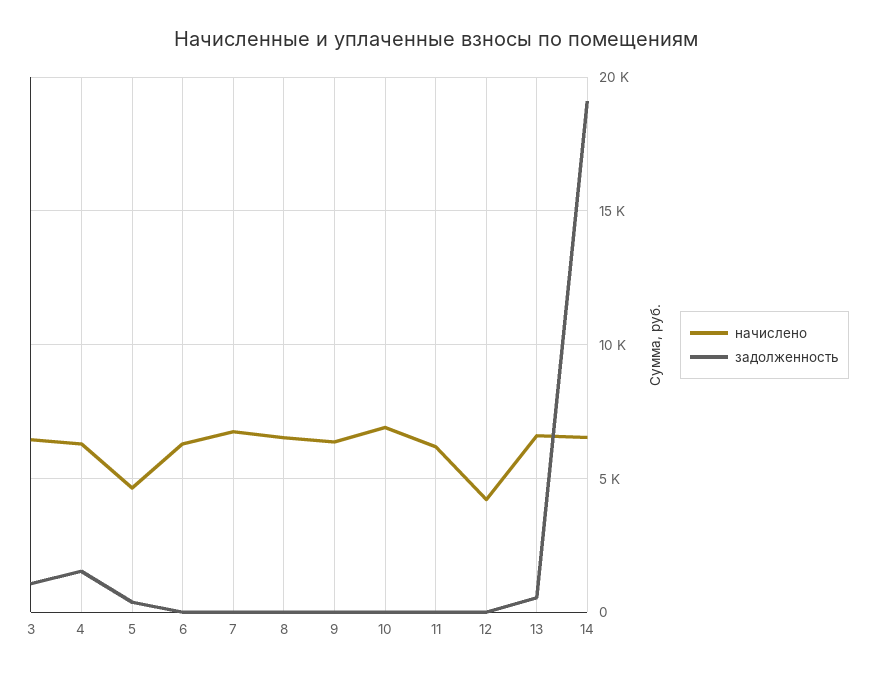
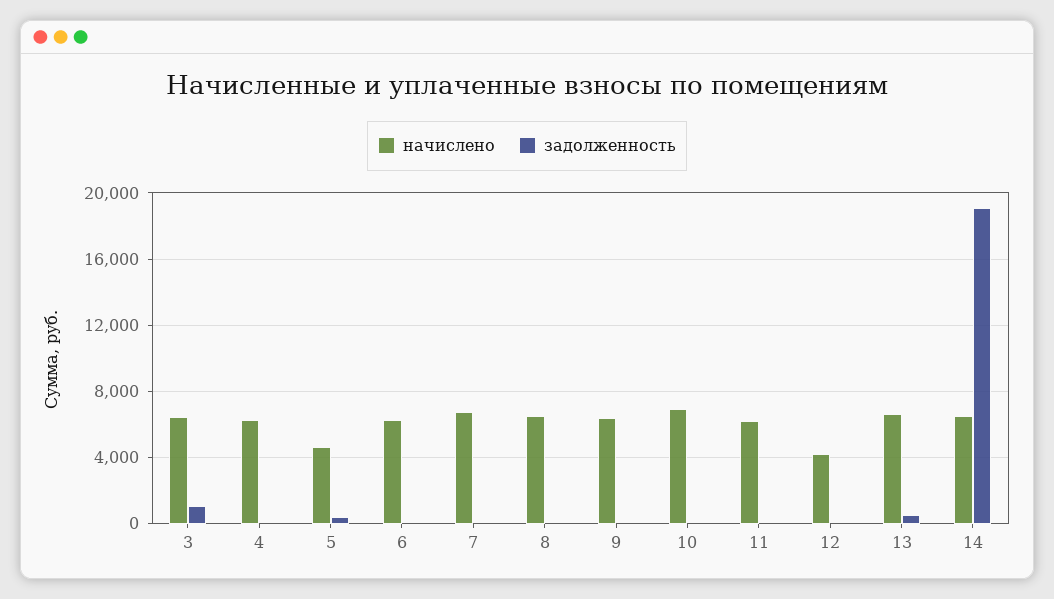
  {
    "начислено": {
      "3": 6500,
      "4": 6500,
      "5": 4500,
      "6": 6500,
      "7": 7000,
      "8": 6500,
      "9": 6500,
      "10": 7000,
      "11": 6000,
      "12": 4000,
      "13": 6500,
      "14": 6500
    },
    "задолженность": {
      "3": 1000,
-     "4": 1500,
+     "4": 0,
      "5": 500,
      "6": 0,
      "7": 0,
      "8": 0,
      "9": 0,
      "10": 0,
      "11": 0,
      "12": 0,
      "13": 500,
      "14": 19000
    }
  }

